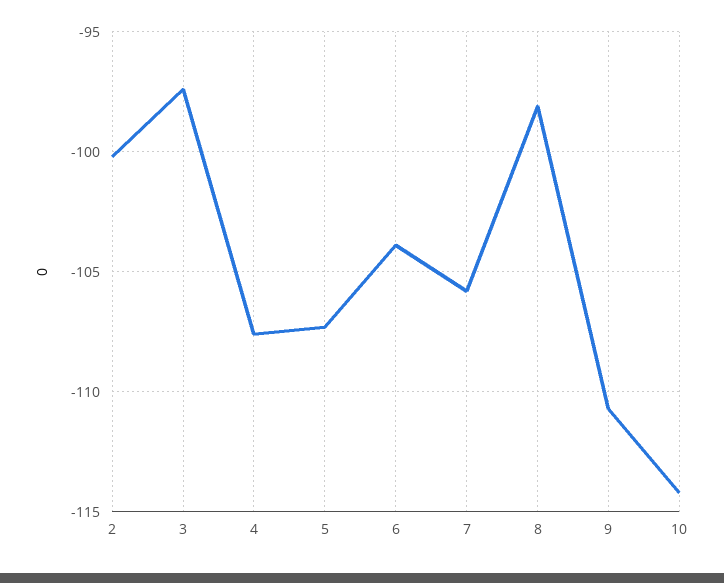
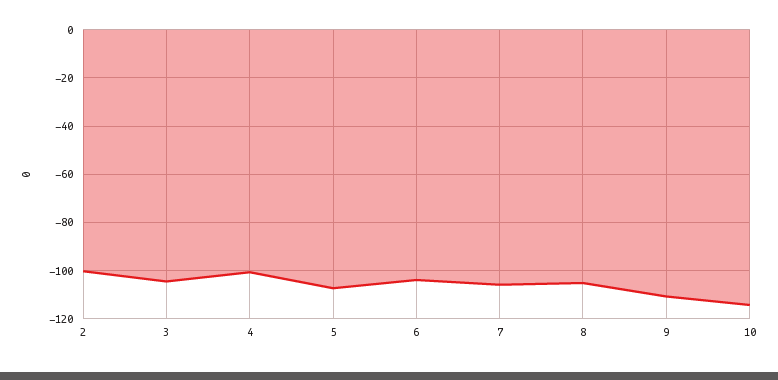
  {
    "2": -100,
-   "3": -97.5,
+   "3": -105,
-   "4": -107.5,
+   "4": -100,
    "5": -107.5,
    "6": -104,
    "7": -106,
-   "8": -98,
+   "8": -105,
    "9": -110.5,
    "10": -114
  }

